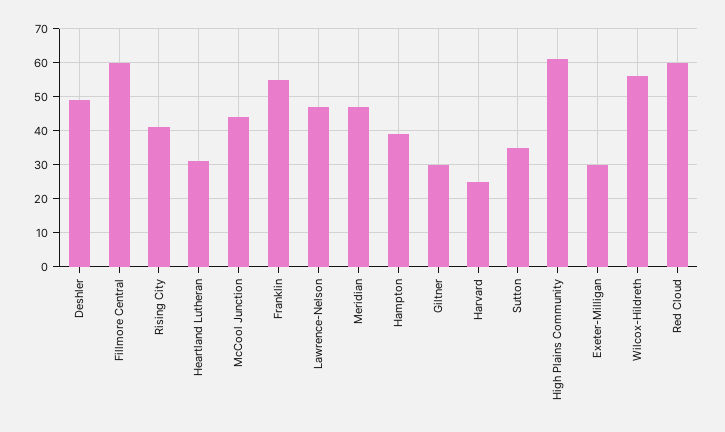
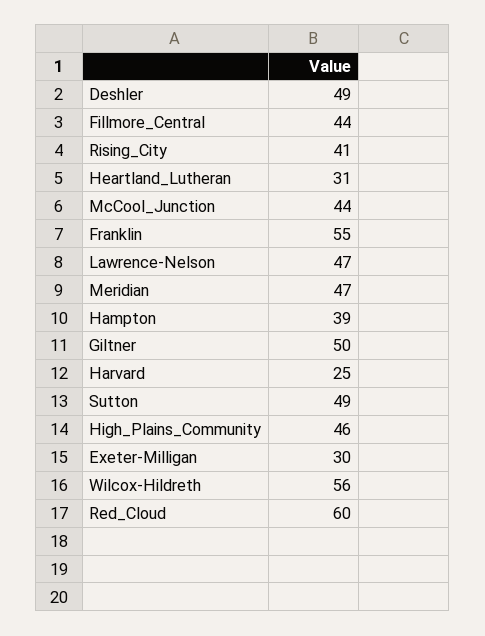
  {
    "Deshler": 49,
-   "Fillmore Central": 60,
+   "Fillmore Central": 44,
    "Rising City": 41,
    "Heartland Lutheran": 31,
    "McCool Junction": 44,
    "Franklin": 55,
    "Lawrence-Nelson": 47,
    "Meridian": 47,
    "Hampton": 39,
-   "Giltner": 30,
+   "Giltner": 50,
    "Harvard": 25,
-   "Sutton": 35,
+   "Sutton": 49,
-   "High Plains Community": 60,
+   "High Plains Community": 46,
    "Exeter-Milligan": 30,
    "Wilcox-Hildreth": 56,
    "Red Cloud": 60
  }

